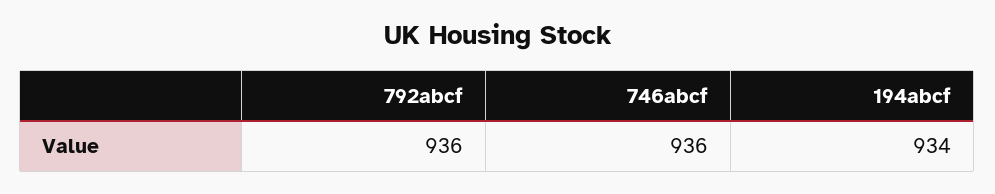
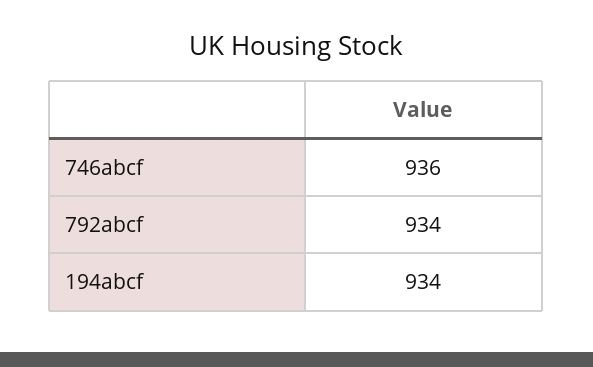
  {
-   "792abcf": 936,
+   "792abcf": 934,
    "746abcf": 936,
    "194abcf": 934
  }

